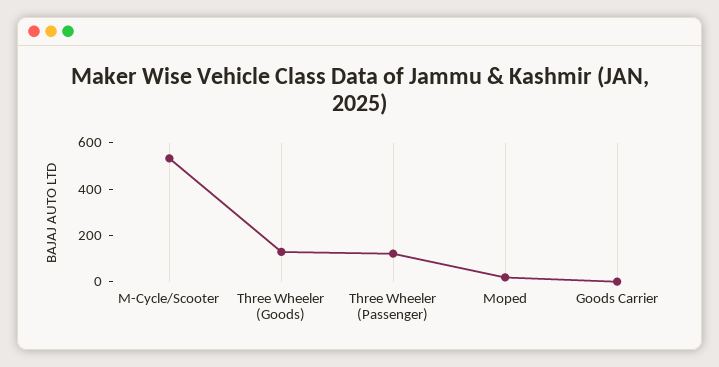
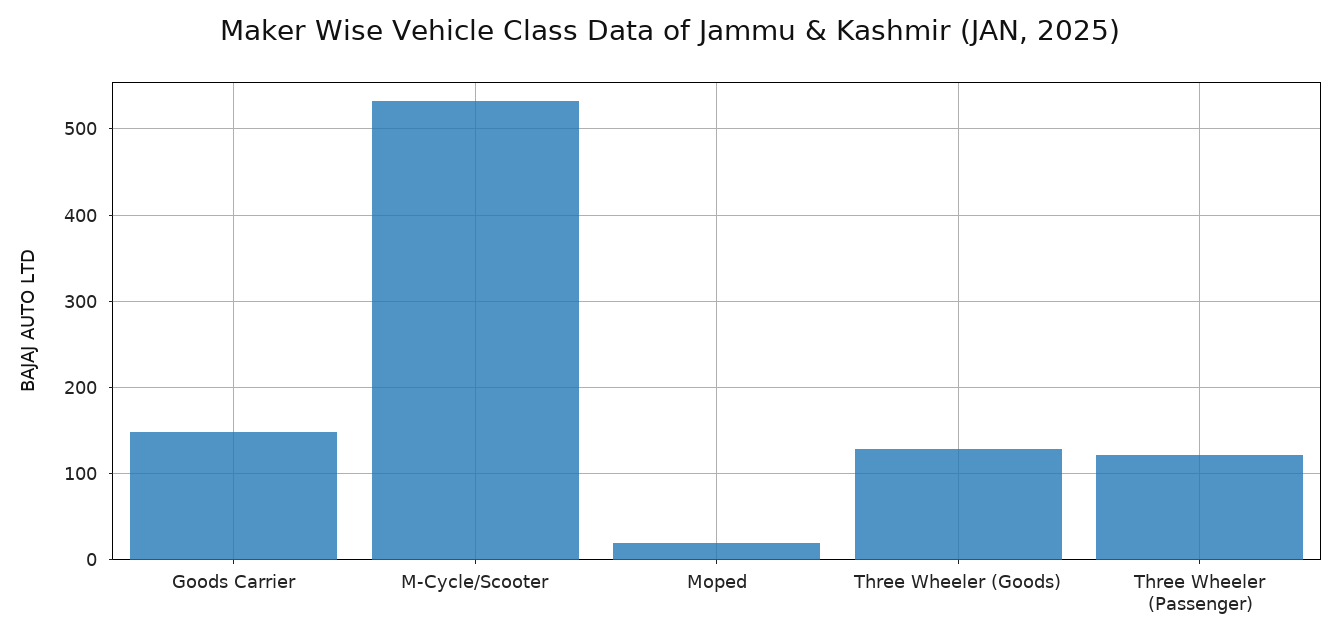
  {
    "M-Cycle/Scooter": 530,
    "Three Wheeler (Goods)": 130,
    "Three Wheeler (Passenger)": 120,
    "Moped": 20,
-   "Goods Carrier": 0
+   "Goods Carrier": 150
  }

